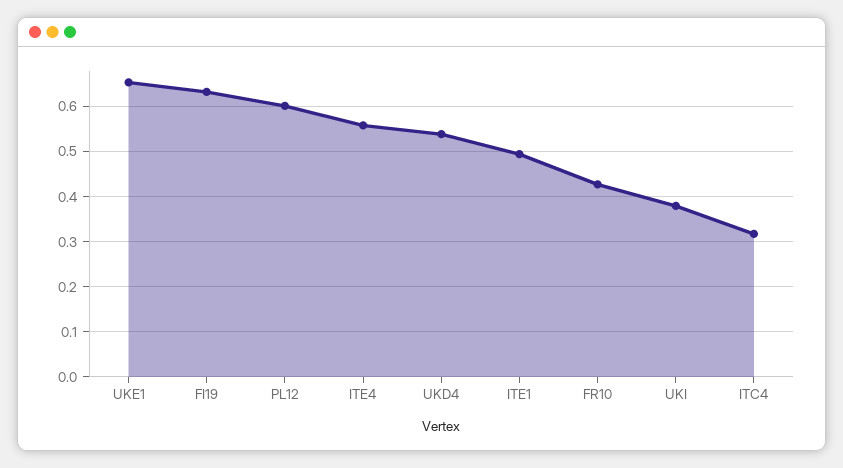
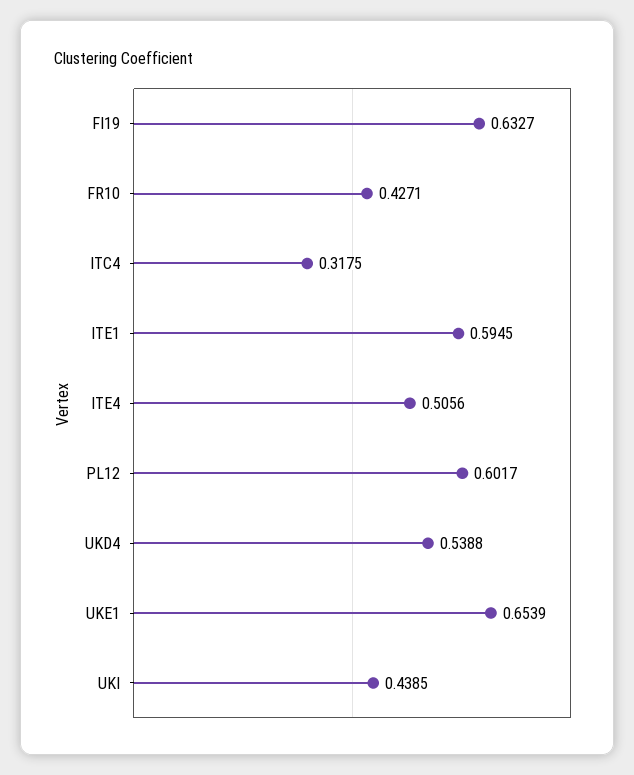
  {
    "UKE1": 0.6539,
    "FI19": 0.6327,
    "PL12": 0.6017,
-   "ITE4": 0.56,
+   "ITE4": 0.5056,
    "UKD4": 0.5388,
-   "ITE1": 0.5,
+   "ITE1": 0.5945,
    "FR10": 0.4271,
-   "UKI": 0.38,
+   "UKI": 0.4385,
    "ITC4": 0.3175
  }

